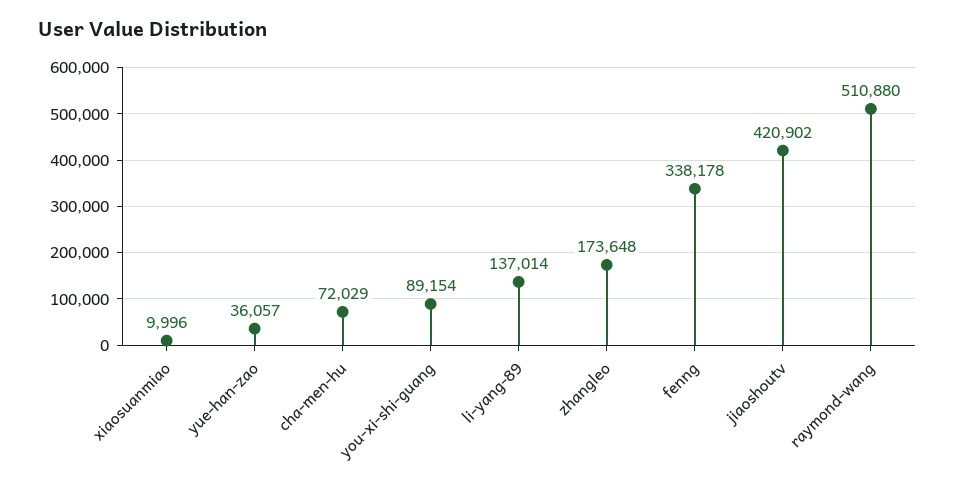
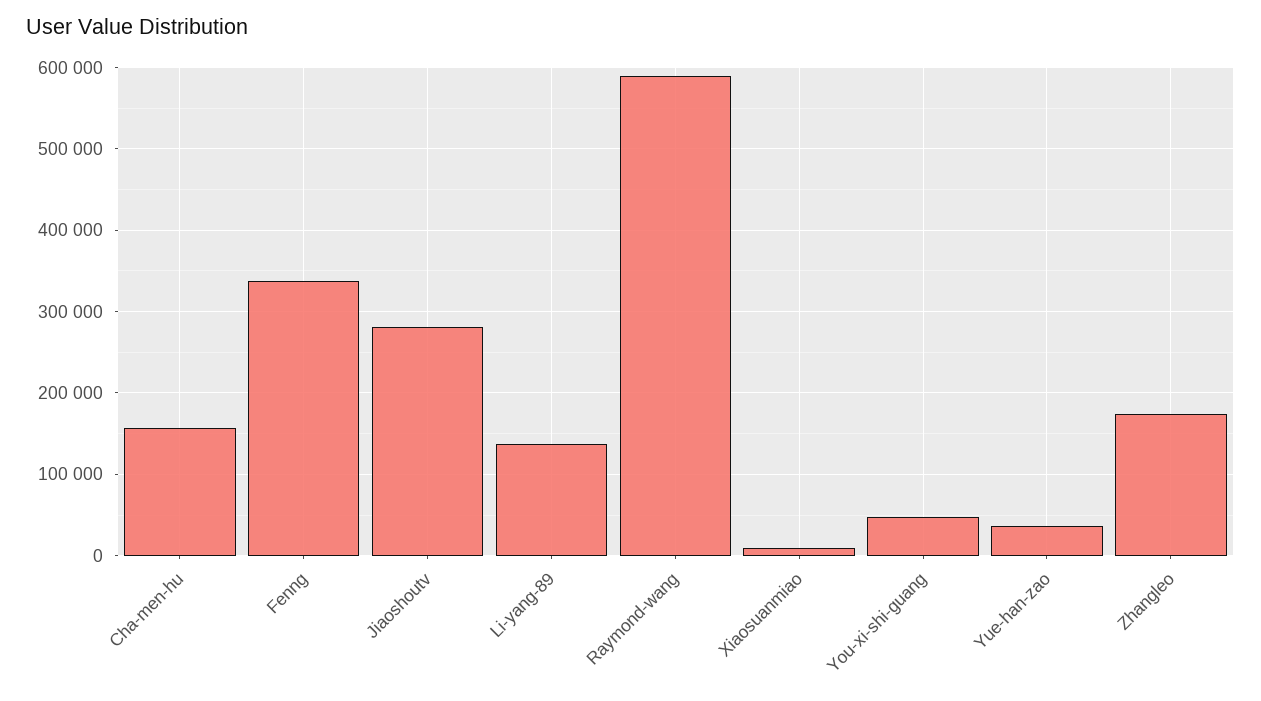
  {
    "xiaosuanmiao": 9996,
    "yue-han-zao": 36057,
-   "cha-men-hu": 72029,
+   "cha-men-hu": 160000,
-   "you-xi-shi-guang": 89154,
+   "you-xi-shi-guang": 50000,
    "li-yang-89": 137014,
    "zhangleo": 173648,
    "fenng": 338178,
-   "jiaoshoutv": 420902,
+   "jiaoshoutv": 280000,
-   "raymond-wang": 510880
+   "raymond-wang": 590000
  }

